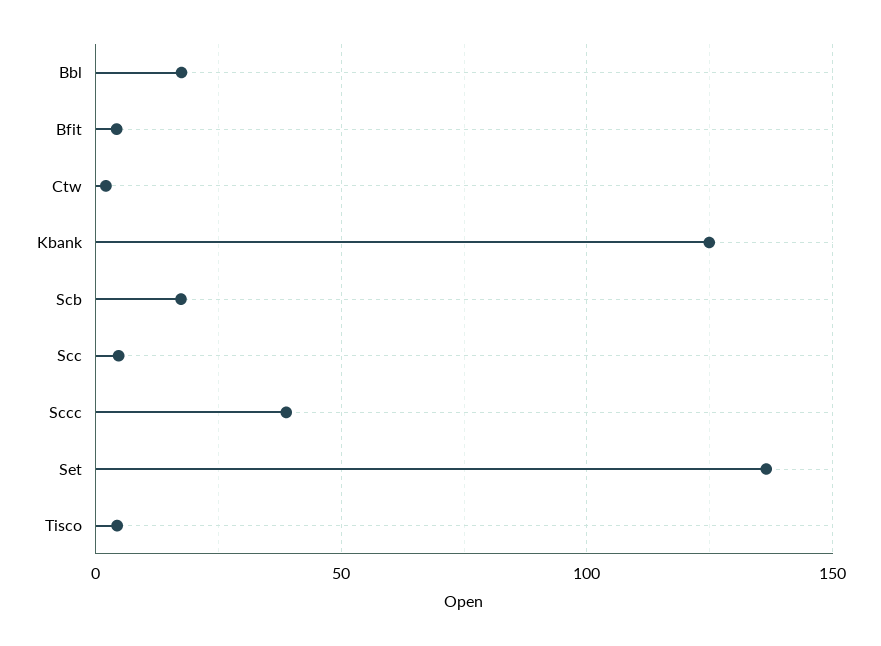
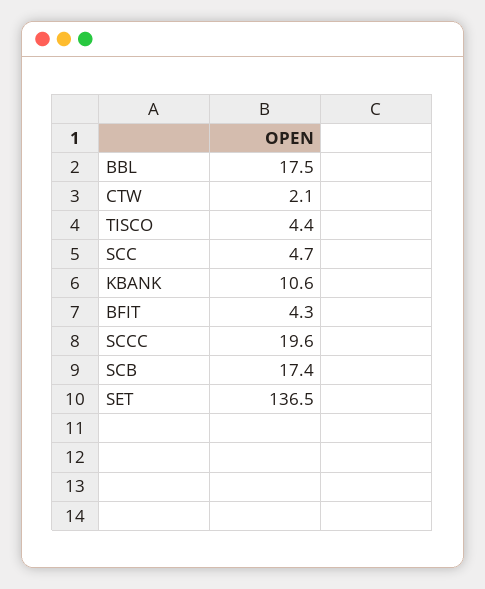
  {
    "Bbl": 17.5,
    "Bfit": 4.3,
    "Ctw": 2.1,
-   "Kbank": 125,
+   "Kbank": 10.6,
    "Scb": 17.4,
    "Scc": 4.7,
-   "Sccc": 40,
+   "Sccc": 19.6,
    "Set": 136.5,
    "Tisco": 4.4
  }

